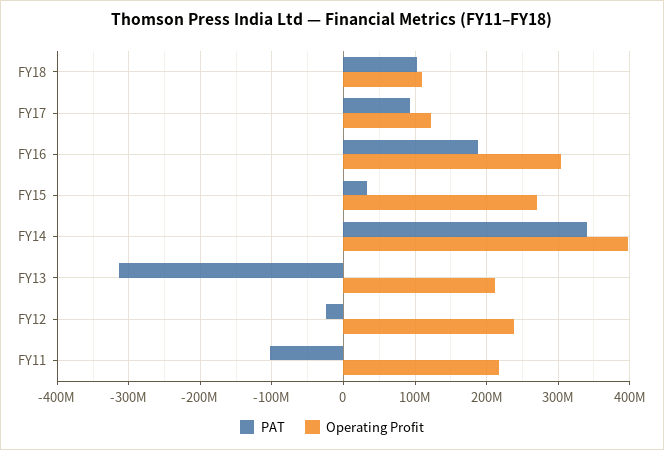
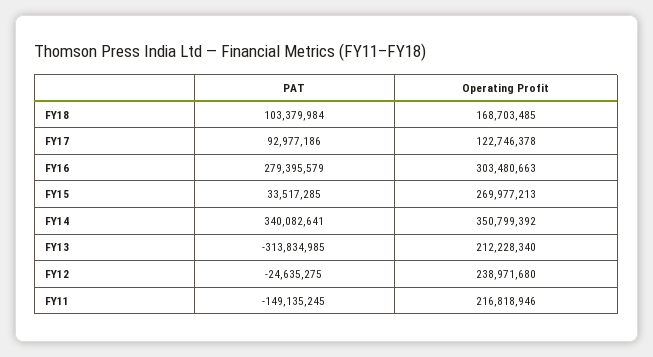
  {
    "PAT": {
      "FY18": 103379984,
      "FY17": 92977186,
-     "FY16": 190000000,
+     "FY16": 279395579,
      "FY15": 33517285,
      "FY14": 340082641,
      "FY13": -313834985,
      "FY12": -24635275,
-     "FY11": -100000000
+     "FY11": -149135245
    },
    "Operating Profit": {
-     "FY18": 110000000,
+     "FY18": 168703485,
      "FY17": 122746378,
      "FY16": 303480663,
      "FY15": 269977213,
-     "FY14": 400000000,
+     "FY14": 350799392,
      "FY13": 212228340,
      "FY12": 238971680,
      "FY11": 216818946
    }
  }

